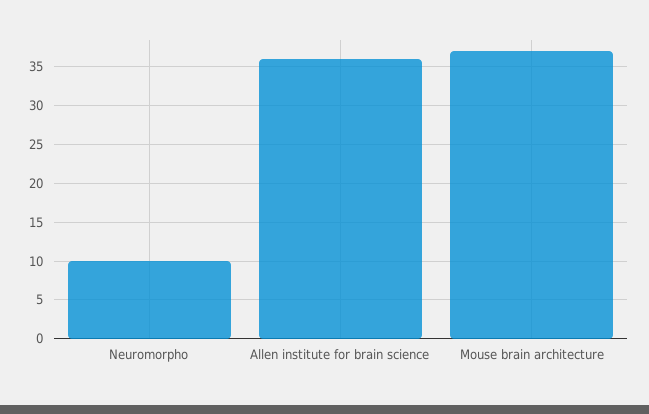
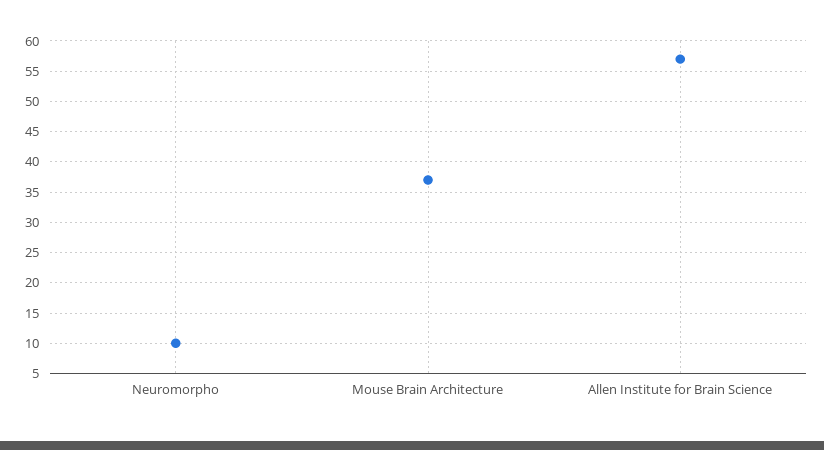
  {
    "Neuromorpho": 10,
-   "Allen institute for brain science": 36,
+   "Allen institute for brain science": 57,
    "Mouse brain architecture": 37
  }

